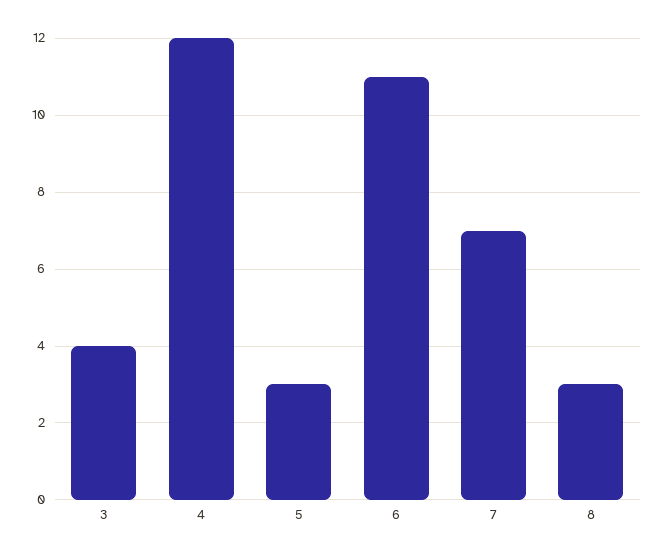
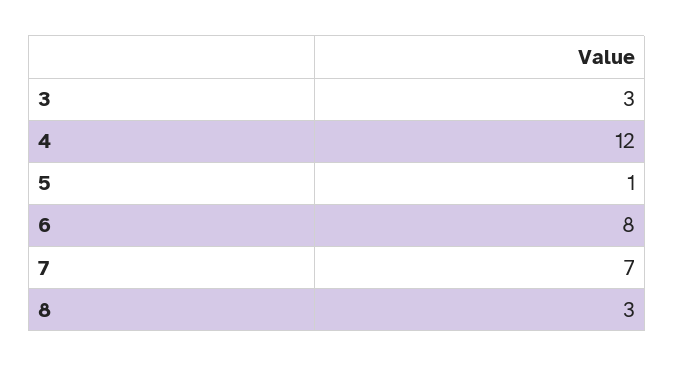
  {
-   "3": 4,
+   "3": 3,
    "4": 12,
-   "5": 3,
+   "5": 1,
-   "6": 11,
+   "6": 8,
    "7": 7,
    "8": 3
  }

